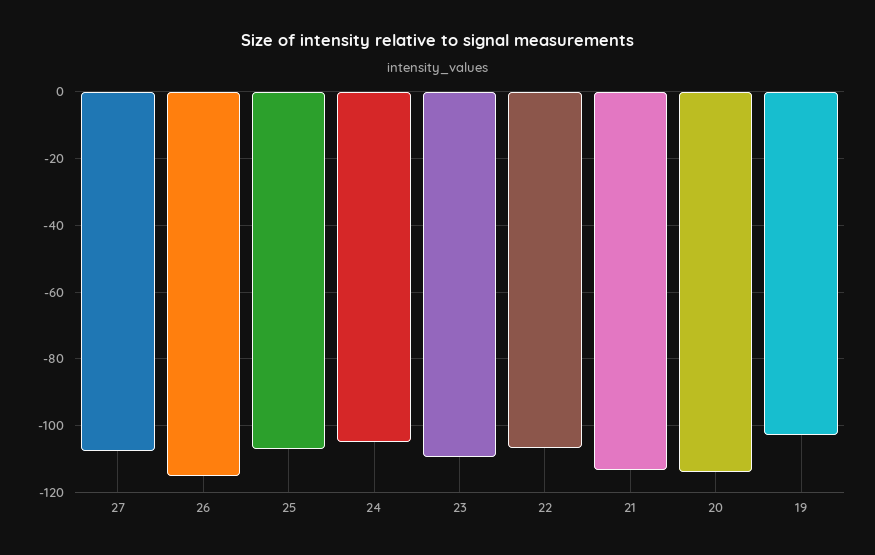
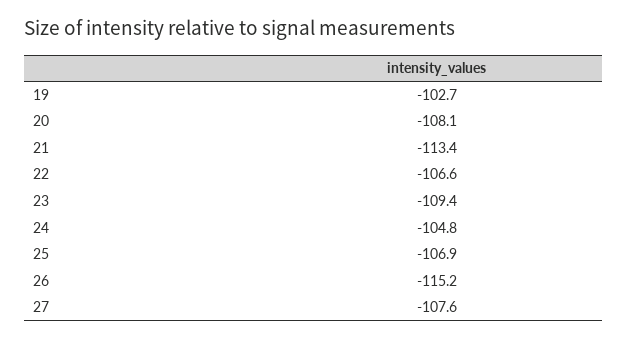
  {
    "27": -107.6,
    "26": -115.2,
    "25": -106.9,
    "24": -104.8,
    "23": -109.4,
    "22": -106.6,
    "21": -113.4,
-   "20": -114,
+   "20": -108.1,
    "19": -102.7
  }

